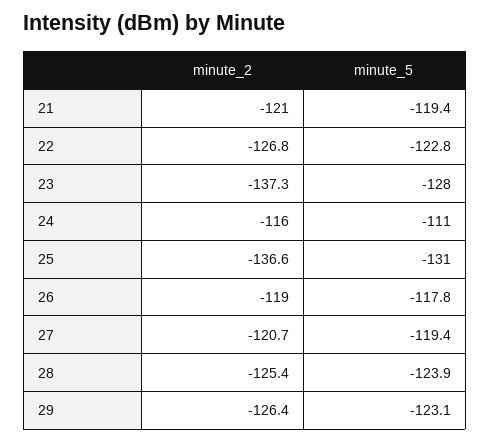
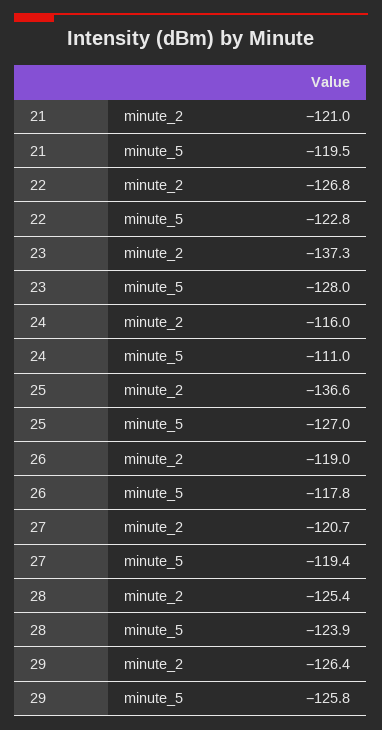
  {
    "minute_2": {
      "21": -121,
      "22": -126.8,
      "23": -137.3,
      "24": -116,
      "25": -136.6,
      "26": -119,
      "27": -120.7,
      "28": -125.4,
      "29": -126.4
    },
    "minute_5": {
-     "21": -119.4,
+     "21": -119.5,
      "22": -122.8,
      "23": -128,
      "24": -111,
-     "25": -131,
+     "25": -127,
      "26": -117.8,
      "27": -119.4,
      "28": -123.9,
-     "29": -123.1
+     "29": -125.8
    }
  }

